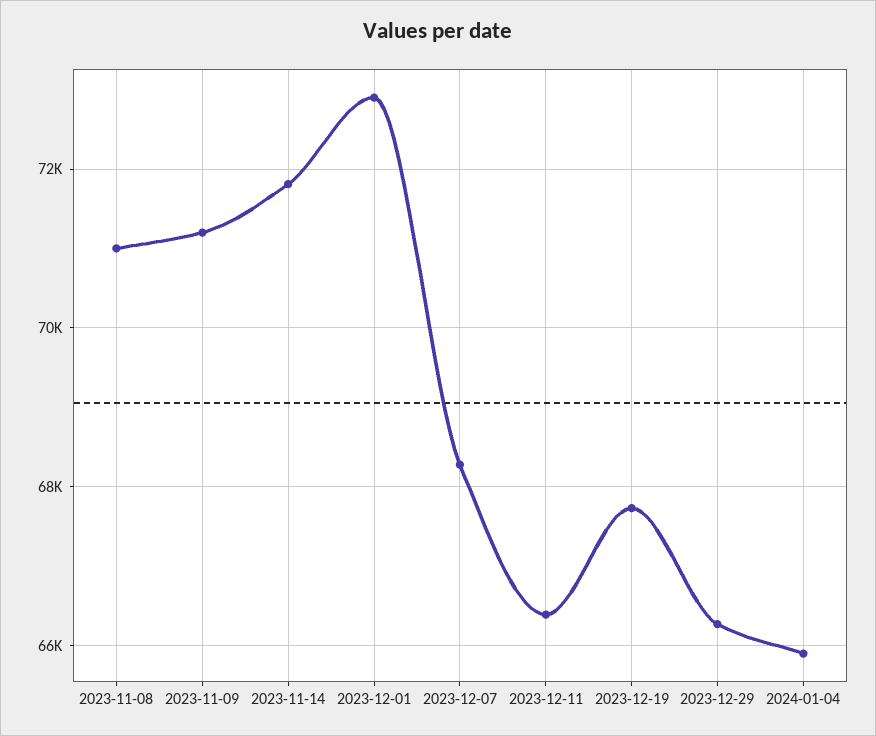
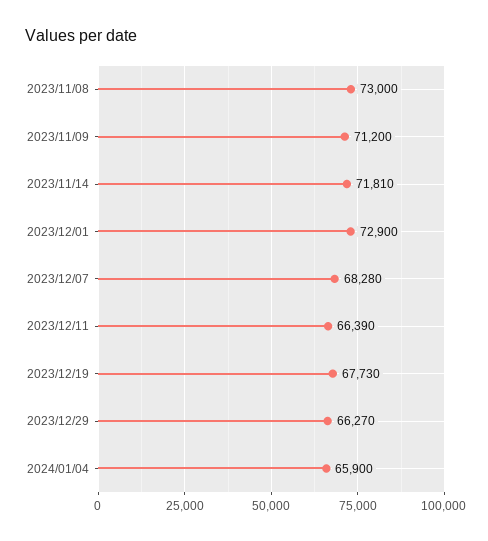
  {
-   "2023-11-08": 71000,
+   "2023-11-08": 73000,
    "2023-11-09": 71200,
    "2023-11-14": 71810,
    "2023-12-01": 72900,
    "2023-12-07": 68280,
    "2023-12-11": 66390,
    "2023-12-19": 67730,
    "2023-12-29": 66270,
    "2024-01-04": 65900
  }

